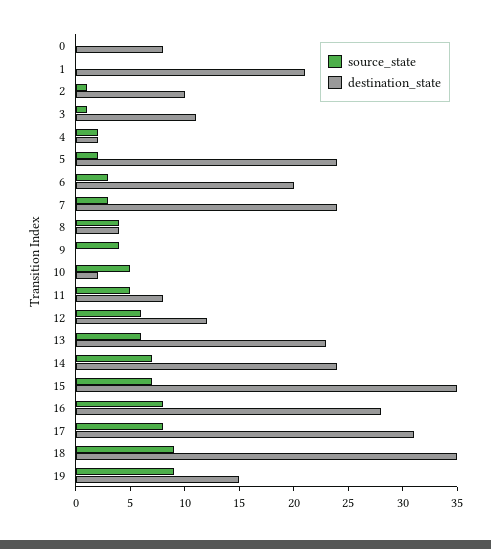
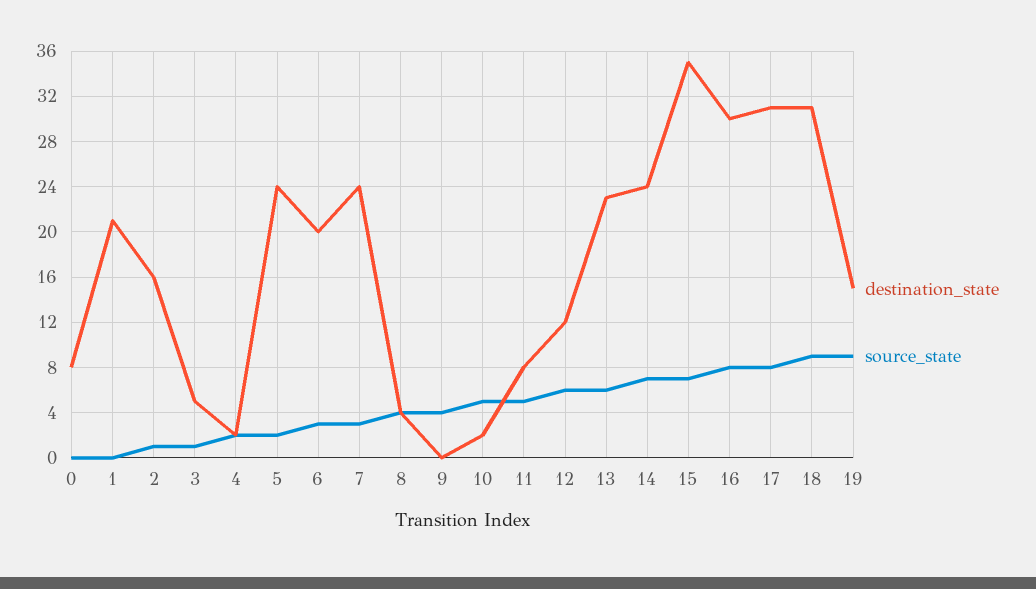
  {
    "source_state": {
      "0": 0,
      "1": 0,
      "2": 1,
      "3": 1,
      "4": 2,
      "5": 2,
      "6": 3,
      "7": 3,
      "8": 4,
      "9": 4,
      "10": 5,
      "11": 5,
      "12": 6,
      "13": 6,
      "14": 7,
      "15": 7,
      "16": 8,
      "17": 8,
      "18": 9,
      "19": 9
    },
    "destination_state": {
      "0": 8,
      "1": 21,
-     "2": 10,
+     "2": 16,
-     "3": 11,
+     "3": 5,
      "4": 2,
      "5": 24,
      "6": 20,
      "7": 24,
      "8": 4,
      "9": 0,
      "10": 2,
      "11": 8,
      "12": 12,
      "13": 23,
      "14": 24,
      "15": 35,
-     "16": 28,
+     "16": 30,
      "17": 31,
-     "18": 35,
+     "18": 31,
      "19": 15
    }
  }

